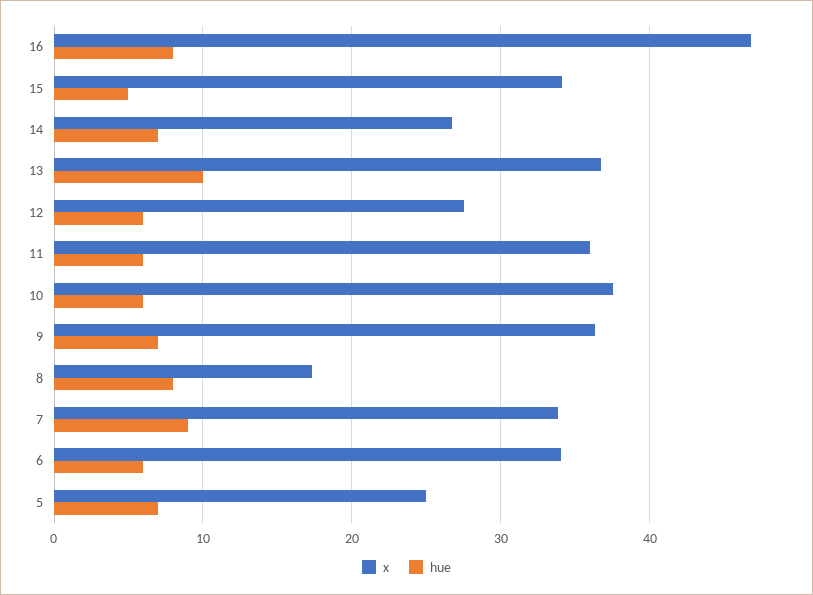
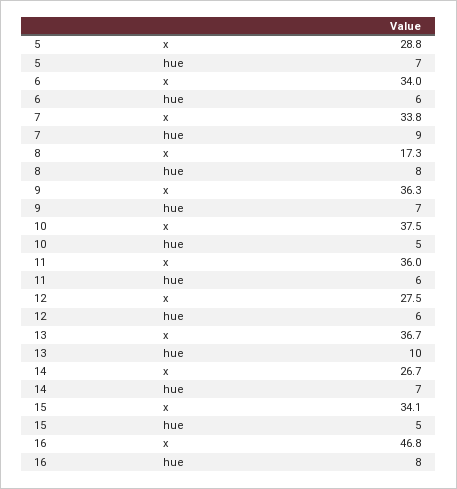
  {
    "x": {
      "16": 46.8,
      "15": 34.1,
      "14": 26.7,
      "13": 36.7,
      "12": 27.5,
      "11": 36,
      "10": 37.5,
      "9": 36.3,
      "8": 17.3,
      "7": 33.8,
      "6": 34,
-     "5": 25
+     "5": 28.8
    },
    "hue": {
      "16": 8,
      "15": 5,
      "14": 7,
      "13": 10,
      "12": 6,
      "11": 6,
-     "10": 6,
+     "10": 5,
      "9": 7,
      "8": 8,
      "7": 9,
      "6": 6,
      "5": 7
    }
  }

